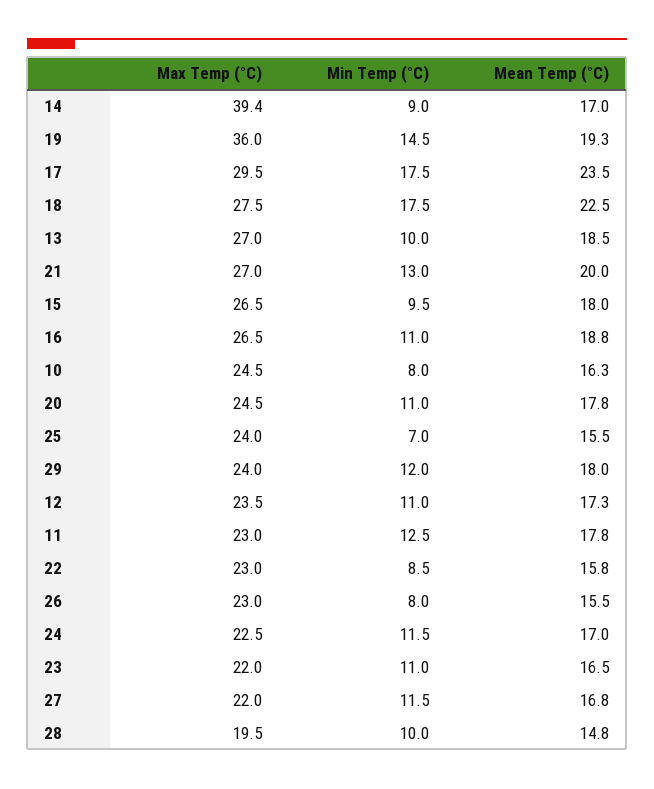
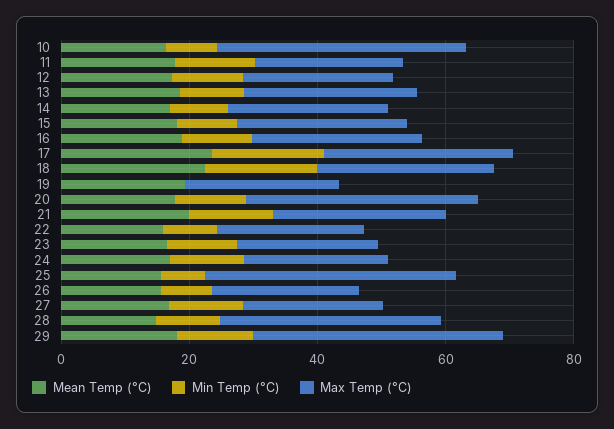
  {
    "Max Temp (°C)": {
-     "14": 39.4,
+     "14": 25,
-     "19": 36,
+     "19": 25,
      "17": 29.5,
      "18": 27.5,
      "13": 27,
      "21": 27,
      "15": 26.5,
      "16": 26.5,
-     "10": 24.5,
+     "10": 40,
-     "20": 24.5,
+     "20": 35,
-     "25": 24,
+     "25": 40,
-     "29": 24,
+     "29": 40,
      "12": 23.5,
      "11": 23,
      "22": 23,
      "26": 23,
      "24": 22.5,
      "23": 22,
      "27": 22,
-     "28": 19.5
+     "28": 35
    },
    "Min Temp (°C)": {
      "14": 9,
-     "19": 14.5,
+     "19": 0,
      "17": 17.5,
      "18": 17.5,
      "13": 10,
      "21": 13,
      "15": 9.5,
      "16": 11,
      "10": 8,
      "20": 11,
      "25": 7,
      "29": 12,
      "12": 11,
      "11": 12.5,
      "22": 8.5,
      "26": 8,
      "24": 11.5,
      "23": 11,
      "27": 11.5,
      "28": 10
    },
    "Mean Temp (°C)": {
      "14": 17,
      "19": 19.3,
      "17": 23.5,
      "18": 22.5,
      "13": 18.5,
      "21": 20,
      "15": 18,
      "16": 18.8,
      "10": 16.3,
      "20": 17.8,
      "25": 15.5,
      "29": 18,
      "12": 17.3,
      "11": 17.8,
      "22": 15.8,
      "26": 15.5,
      "24": 17,
      "23": 16.5,
      "27": 16.8,
      "28": 14.8
    }
  }

